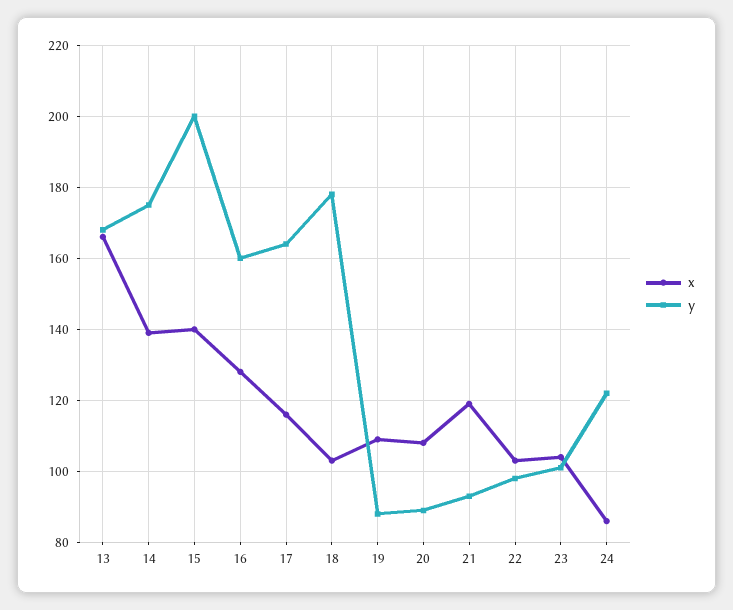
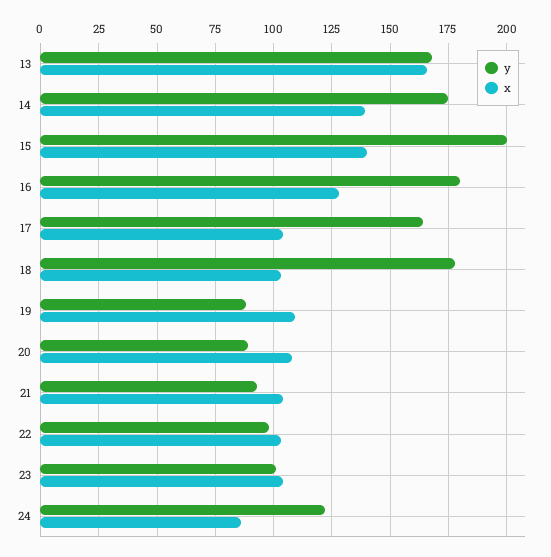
  {
    "x": {
      "13": 165,
      "14": 140,
      "15": 140,
      "16": 130,
-     "17": 115,
+     "17": 105,
      "18": 105,
      "19": 110,
      "20": 110,
-     "21": 120,
+     "21": 105,
      "22": 105,
      "23": 105,
      "24": 85
    },
    "y": {
      "13": 170,
      "14": 175,
      "15": 200,
-     "16": 160,
+     "16": 180,
      "17": 165,
      "18": 180,
      "19": 90,
      "20": 90,
      "21": 95,
      "22": 100,
      "23": 100,
      "24": 120
    }
  }

